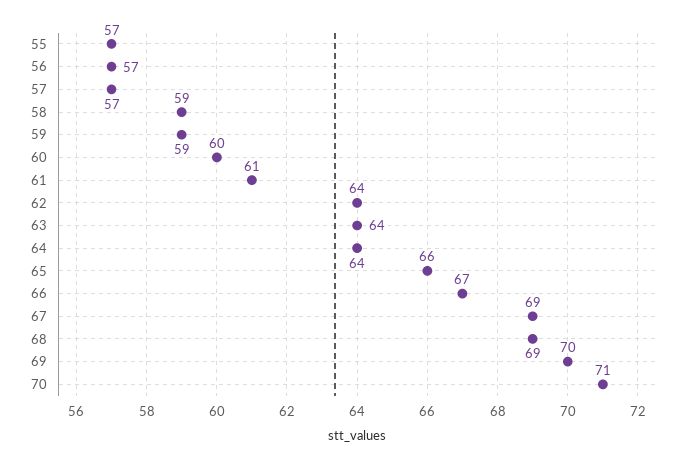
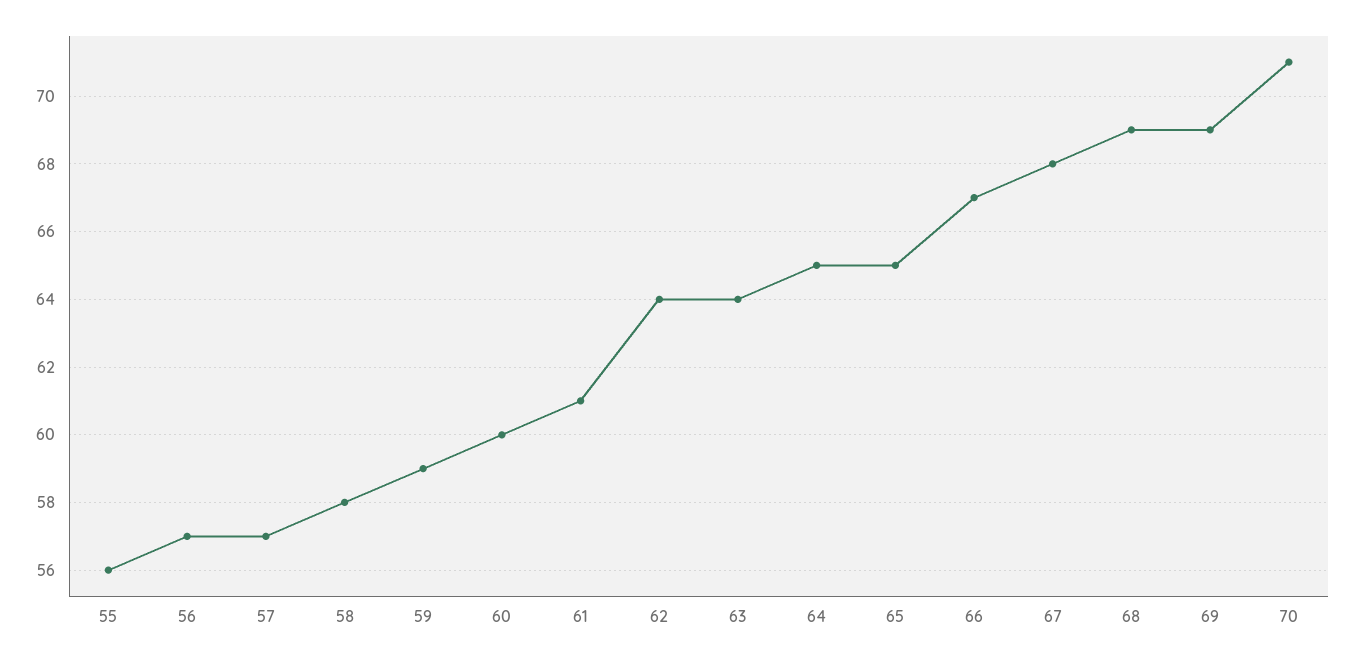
  {
-   "55": 57,
+   "55": 56,
    "56": 57,
    "57": 57,
-   "58": 59,
+   "58": 58,
    "59": 59,
    "60": 60,
    "61": 61,
    "62": 64,
    "63": 64,
-   "64": 64,
+   "64": 65,
-   "65": 66,
+   "65": 65,
    "66": 67,
-   "67": 69,
+   "67": 68,
    "68": 69,
-   "69": 70,
+   "69": 69,
    "70": 71
  }

